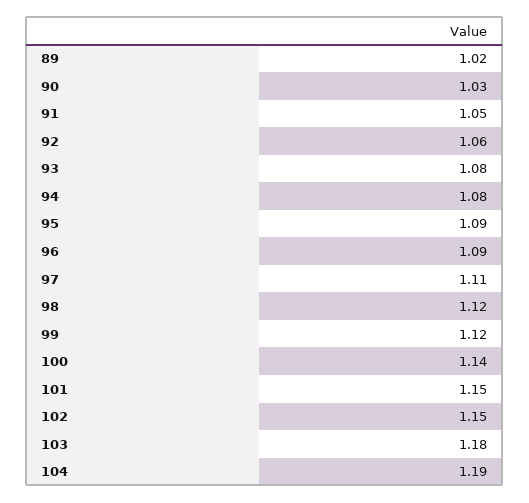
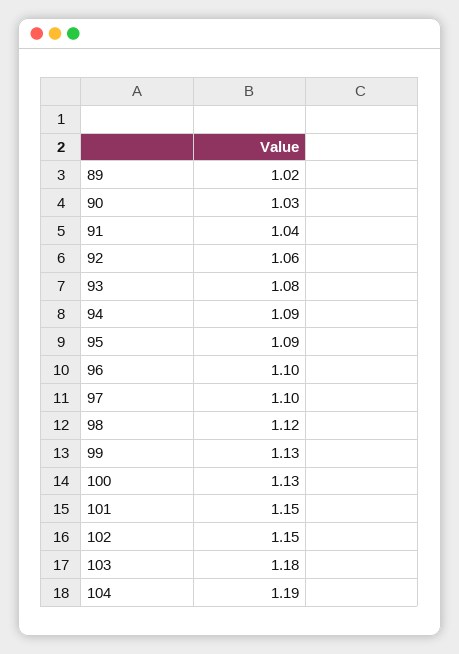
  {
    "89": 1.02,
    "90": 1.03,
-   "91": 1.05,
+   "91": 1.04,
    "92": 1.06,
    "93": 1.08,
-   "94": 1.08,
+   "94": 1.09,
    "95": 1.09,
-   "96": 1.09,
+   "96": 1.1,
-   "97": 1.11,
+   "97": 1.1,
    "98": 1.12,
-   "99": 1.12,
+   "99": 1.13,
-   "100": 1.14,
+   "100": 1.13,
    "101": 1.15,
    "102": 1.15,
    "103": 1.18,
    "104": 1.19
  }

